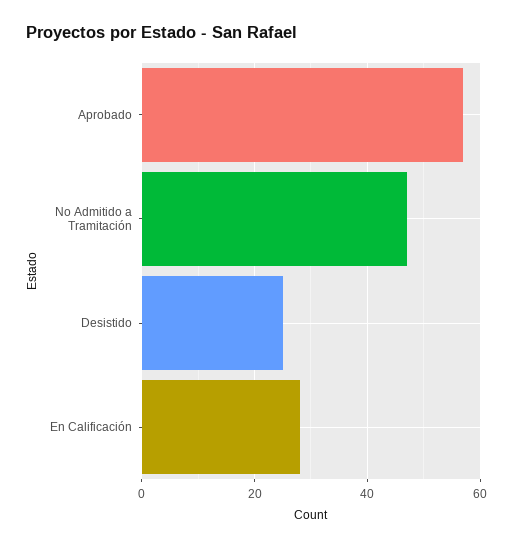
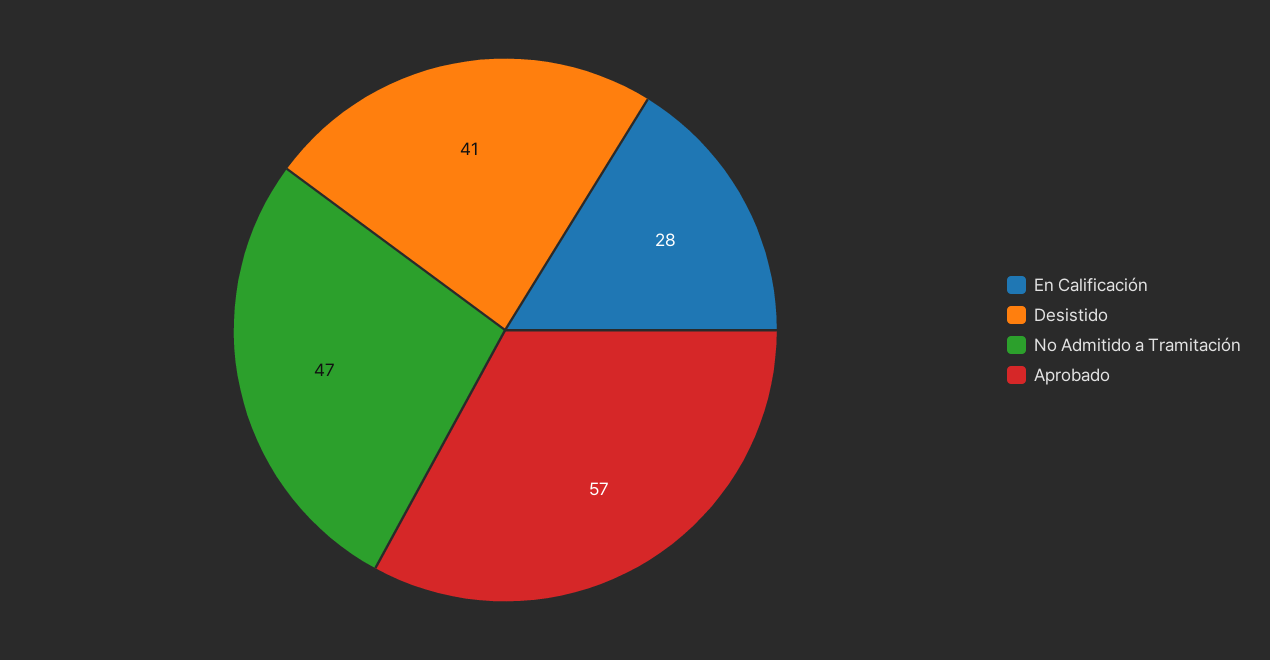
  {
    "Aprobado": 57,
    "No Admitido a Tramitación": 47,
-   "Desistido": 25,
+   "Desistido": 41,
    "En Calificación": 28
  }

